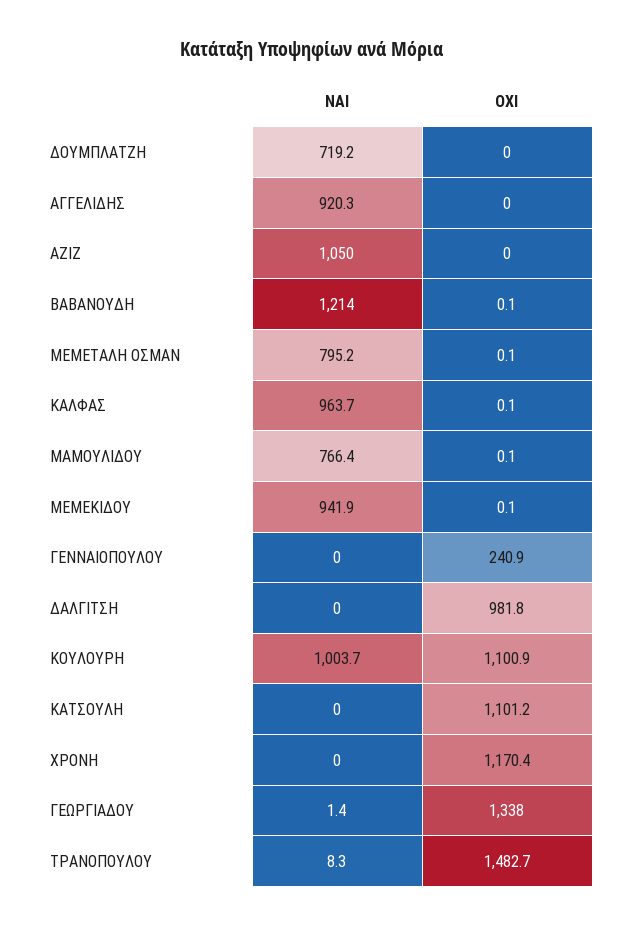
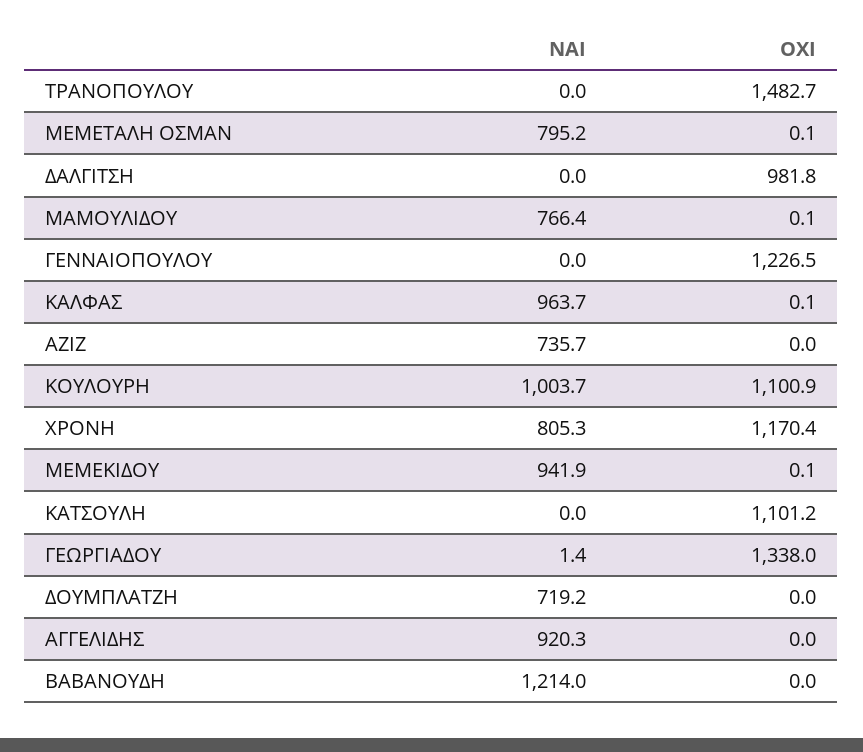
  {
    "ΝΑΙ": {
      "ΔΟΥΜΠΛΑΤΖΗ": 719.2,
      "ΑΓΓΕΛΙΔΗΣ": 920.3,
-     "ΑΖΙΖ": 1050,
+     "ΑΖΙΖ": 735.7,
      "ΒΑΒΑΝΟΥΔΗ": 1214,
      "ΜΕΜΕΤΑΛΗ ΟΣΜΑΝ": 795.2,
      "ΚΑΛΦΑΣ": 963.7,
      "ΜΑΜΟΥΛΙΔΟΥ": 766.4,
      "ΜΕΜΕΚΙΔΟΥ": 941.9,
      "ΓΕΝΝΑΙΟΠΟΥΛΟΥ": 0,
      "ΔΑΛΓΙΤΣΗ": 0,
      "ΚΟΥΛΟΥΡΗ": 1003.7,
      "ΚΑΤΣΟΥΛΗ": 0,
-     "ΧΡΟΝΗ": 0,
+     "ΧΡΟΝΗ": 805.3,
      "ΓΕΩΡΓΙΑΔΟΥ": 1.4,
-     "ΤΡΑΝΟΠΟΥΛΟΥ": 8.3
+     "ΤΡΑΝΟΠΟΥΛΟΥ": 0
    },
    "ΟΧΙ": {
      "ΔΟΥΜΠΛΑΤΖΗ": 0,
      "ΑΓΓΕΛΙΔΗΣ": 0,
      "ΑΖΙΖ": 0,
-     "ΒΑΒΑΝΟΥΔΗ": 0.1,
+     "ΒΑΒΑΝΟΥΔΗ": 0,
      "ΜΕΜΕΤΑΛΗ ΟΣΜΑΝ": 0.1,
      "ΚΑΛΦΑΣ": 0.1,
      "ΜΑΜΟΥΛΙΔΟΥ": 0.1,
      "ΜΕΜΕΚΙΔΟΥ": 0.1,
-     "ΓΕΝΝΑΙΟΠΟΥΛΟΥ": 240.9,
+     "ΓΕΝΝΑΙΟΠΟΥΛΟΥ": 1226.5,
      "ΔΑΛΓΙΤΣΗ": 981.8,
      "ΚΟΥΛΟΥΡΗ": 1100.9,
      "ΚΑΤΣΟΥΛΗ": 1101.2,
      "ΧΡΟΝΗ": 1170.4,
      "ΓΕΩΡΓΙΑΔΟΥ": 1338,
      "ΤΡΑΝΟΠΟΥΛΟΥ": 1482.7
    }
  }

